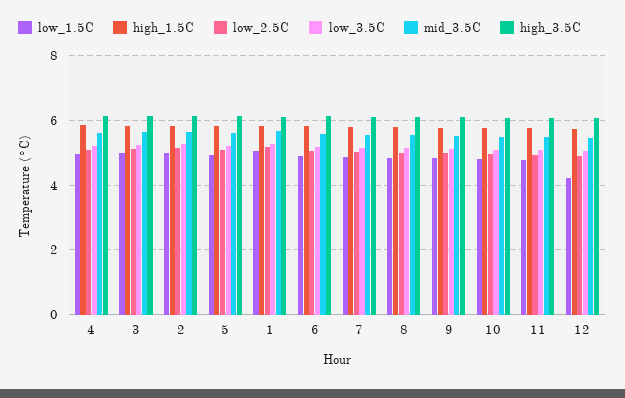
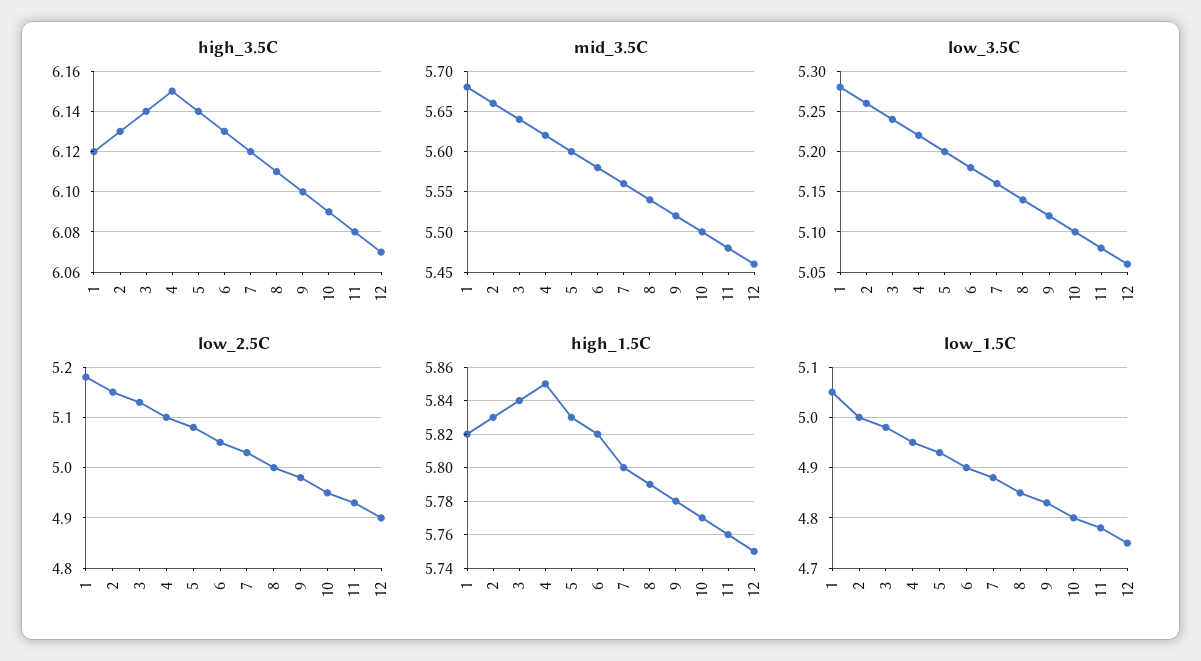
  {
    "low_1.5C": {
      "4": 4.95,
      "3": 5,
      "2": 5,
      "5": 4.95,
      "1": 5.05,
      "6": 4.9,
      "7": 4.9,
      "8": 4.85,
      "9": 4.85,
      "10": 4.8,
      "11": 4.8,
-     "12": 4.2
+     "12": 4.75
    },
    "high_1.5C": {
      "4": 5.85,
      "3": 5.84,
      "2": 5.83,
      "5": 5.83,
      "1": 5.82,
      "6": 5.82,
      "7": 5.8,
      "8": 5.79,
      "9": 5.78,
      "10": 5.77,
      "11": 5.76,
      "12": 5.75
    },
    "low_2.5C": {
      "4": 5.1,
      "3": 5.15,
      "2": 5.15,
      "5": 5.1,
      "1": 5.2,
      "6": 5.05,
      "7": 5.05,
      "8": 5,
      "9": 5,
      "10": 4.95,
      "11": 4.95,
      "12": 4.9
    },
    "low_3.5C": {
      "4": 5.22,
      "3": 5.24,
      "2": 5.26,
      "5": 5.2,
      "1": 5.28,
      "6": 5.18,
      "7": 5.16,
      "8": 5.14,
      "9": 5.12,
      "10": 5.1,
      "11": 5.08,
      "12": 5.06
    },
    "mid_3.5C": {
      "4": 5.62,
      "3": 5.64,
      "2": 5.66,
      "5": 5.6,
      "1": 5.68,
      "6": 5.58,
      "7": 5.56,
      "8": 5.54,
      "9": 5.52,
      "10": 5.5,
      "11": 5.48,
      "12": 5.46
    },
    "high_3.5C": {
      "4": 6.15,
      "3": 6.14,
      "2": 6.13,
      "5": 6.14,
      "1": 6.12,
      "6": 6.13,
      "7": 6.12,
      "8": 6.11,
      "9": 6.1,
      "10": 6.09,
      "11": 6.08,
      "12": 6.07
    }
  }

